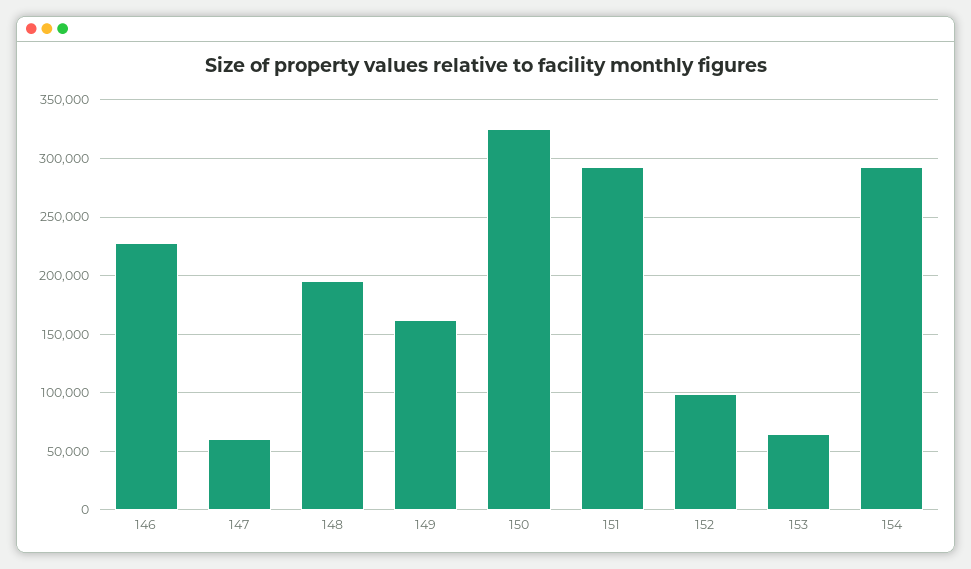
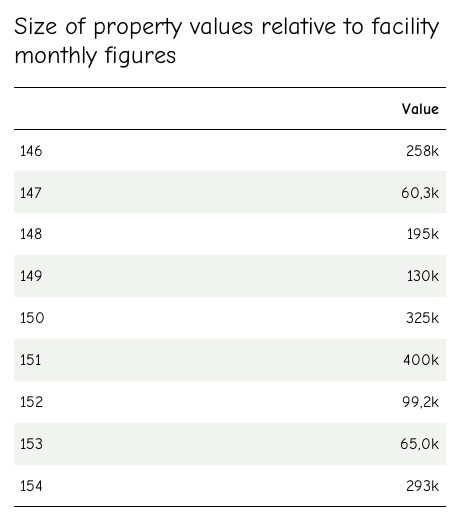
  {
-   "146": 230000,
+   "146": 258000,
    "147": 60300,
    "148": 195000,
-   "149": 160000,
+   "149": 130000,
    "150": 325000,
-   "151": 290000,
+   "151": 400000,
    "152": 99200,
    "153": 65000,
    "154": 293000
  }

